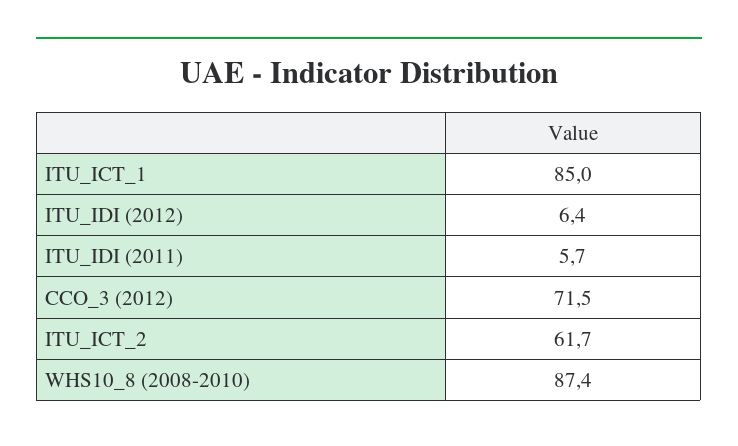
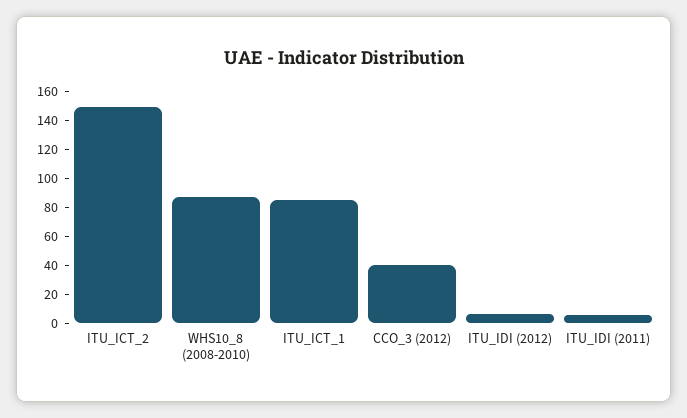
  {
    "ITU_ICT_1": 85,
    "ITU_IDI (2012)": 6.4,
    "ITU_IDI (2011)": 5.7,
-   "CCO_3 (2012)": 71.5,
+   "CCO_3 (2012)": 40,
-   "ITU_ICT_2": 61.7,
+   "ITU_ICT_2": 150,
    "WHS10_8 (2008-2010)": 87.4
  }

